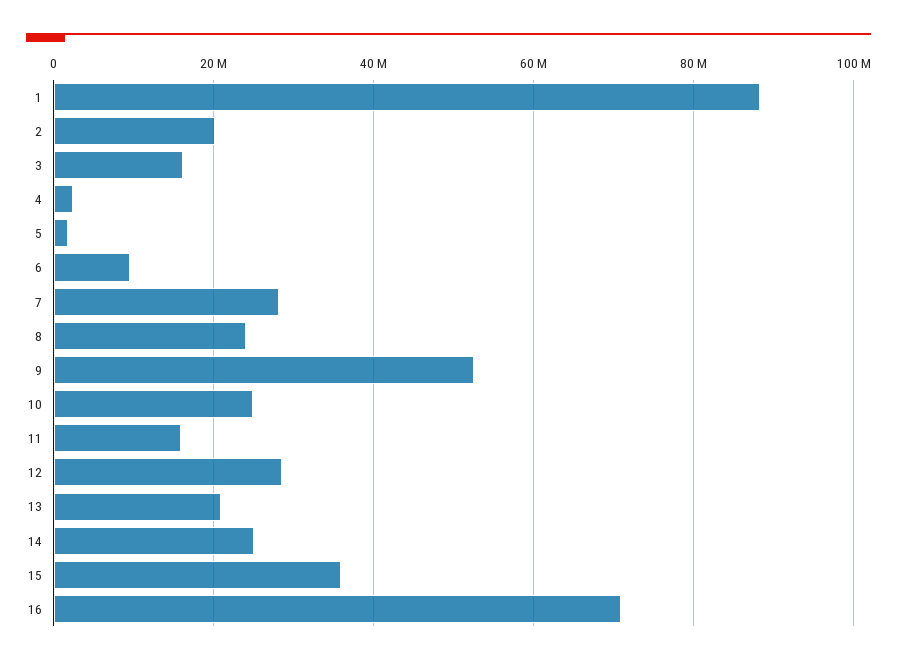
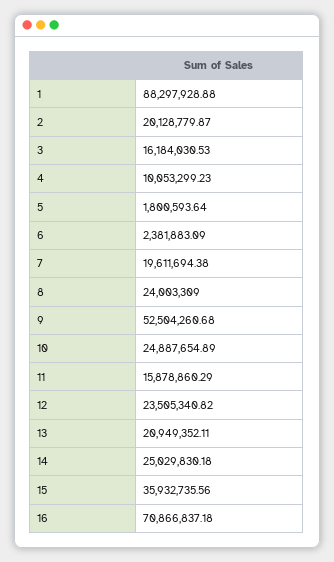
  {
    "1": 88297928.88,
    "2": 20128779.87,
    "3": 16184030.53,
-   "4": 2000000,
+   "4": 10053299.23,
    "5": 1800593.64,
-   "6": 10000000,
+   "6": 2381883.09,
-   "7": 28000000,
+   "7": 19611694.38,
    "8": 24003309,
    "9": 52504260.68,
    "10": 24887654.89,
    "11": 15878860.29,
-   "12": 28000000,
+   "12": 23505340.82,
    "13": 20949352.11,
    "14": 25029830.18,
    "15": 35932735.56,
    "16": 70866837.18
  }

